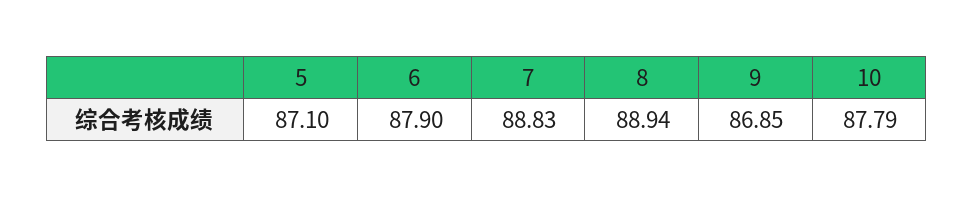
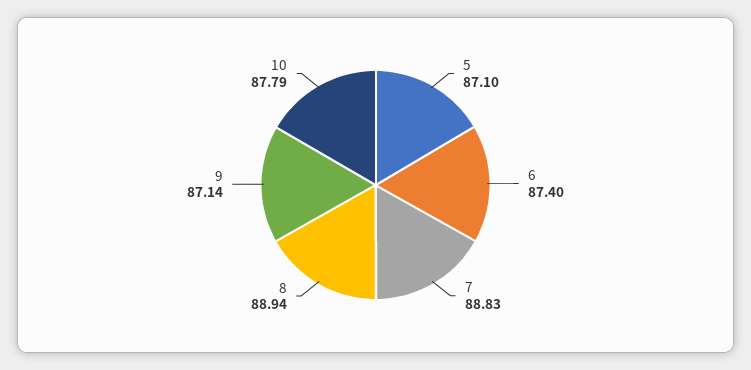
  {
    "5": 87.1,
-   "6": 87.9,
+   "6": 87.4,
    "7": 88.83,
    "8": 88.94,
-   "9": 86.85,
+   "9": 87.14,
    "10": 87.79
  }

